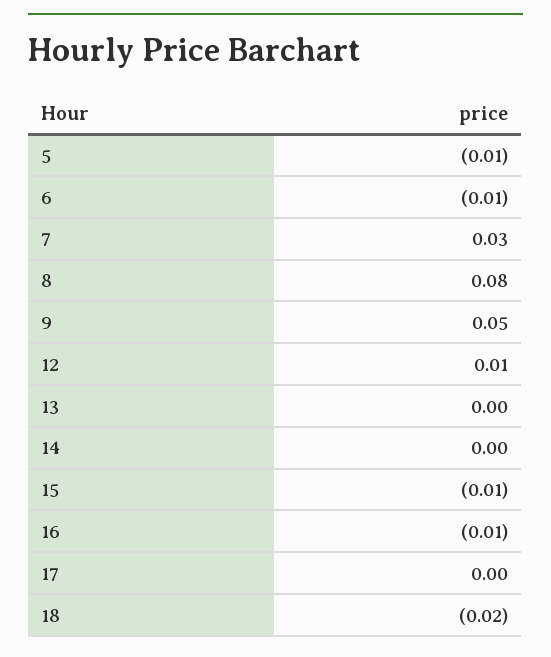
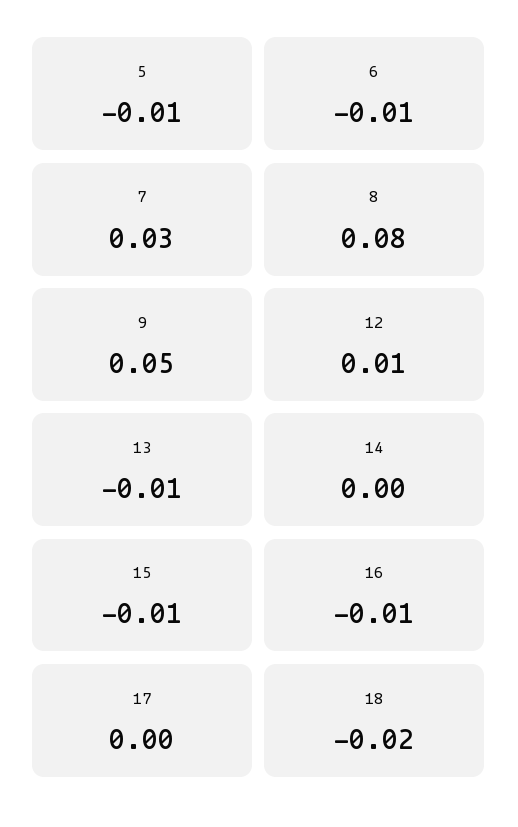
  {
    "5": -0.01,
    "6": -0.01,
    "7": 0.03,
    "8": 0.08,
    "9": 0.05,
    "12": 0.01,
-   "13": 0,
+   "13": -0.01,
    "14": 0,
    "15": -0.01,
    "16": -0.01,
    "17": 0,
    "18": -0.02
  }

